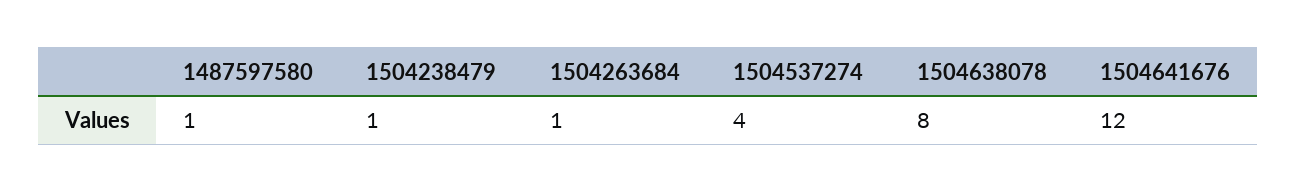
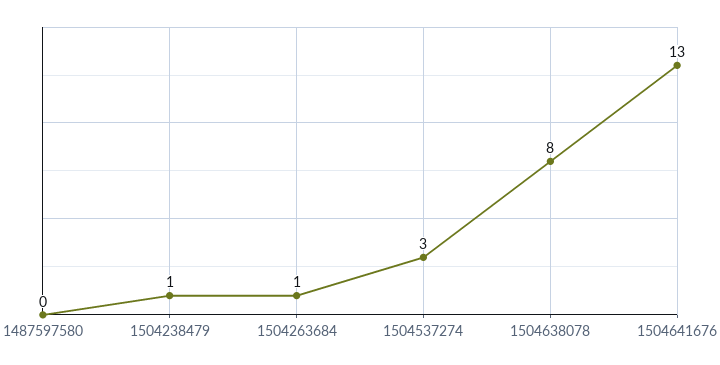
  {
-   "1487597580": 1,
+   "1487597580": 0,
    "1504238479": 1,
    "1504263684": 1,
-   "1504537274": 4,
+   "1504537274": 3,
    "1504638078": 8,
-   "1504641676": 12
+   "1504641676": 13
  }

